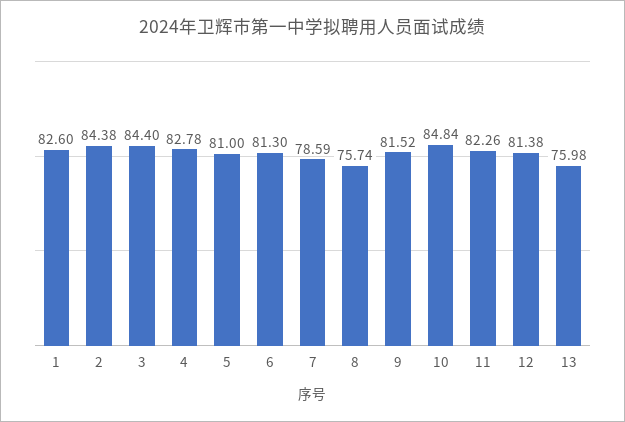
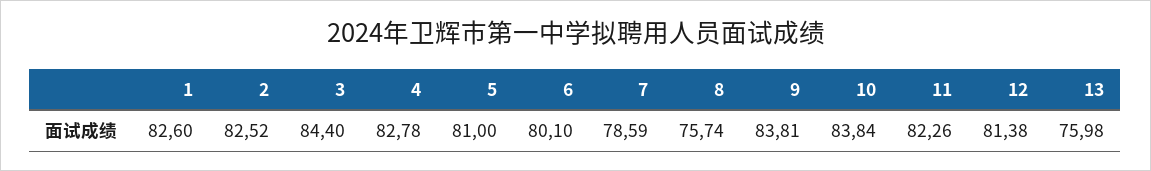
  {
    "1": 82.6,
-   "2": 84.38,
+   "2": 82.52,
    "3": 84.4,
    "4": 82.78,
    "5": 81,
-   "6": 81.3,
+   "6": 80.1,
    "7": 78.59,
    "8": 75.74,
-   "9": 81.52,
+   "9": 83.81,
-   "10": 84.84,
+   "10": 83.84,
    "11": 82.26,
    "12": 81.38,
    "13": 75.98
  }

